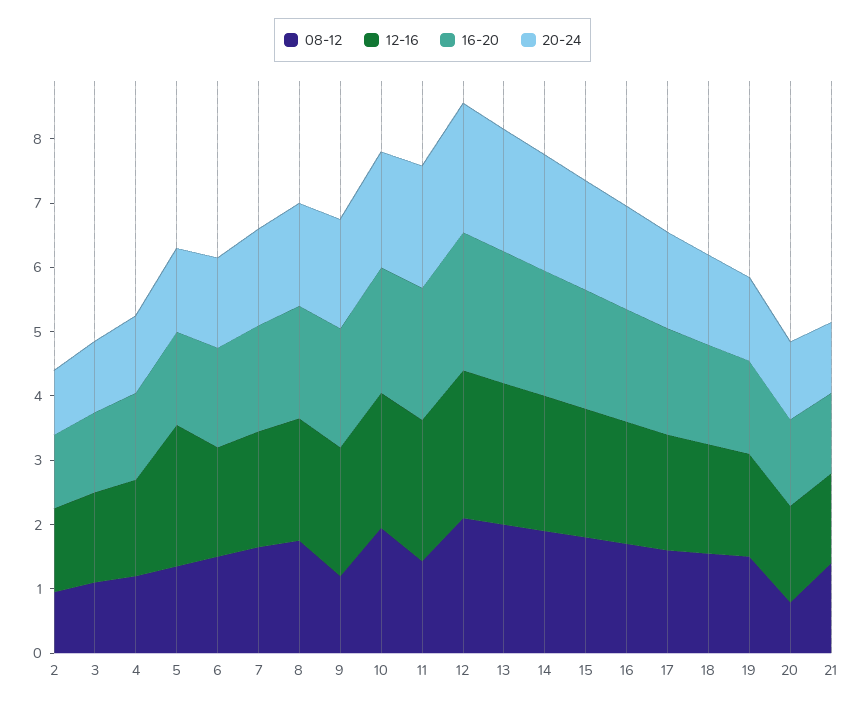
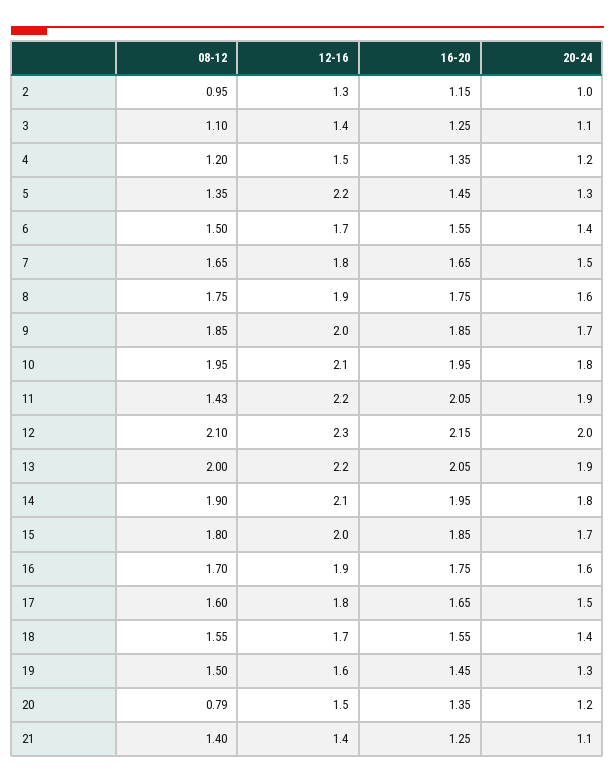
  {
    "08-12": {
      "2": 0.95,
      "3": 1.1,
      "4": 1.2,
      "5": 1.35,
      "6": 1.5,
      "7": 1.65,
      "8": 1.75,
-     "9": 1.2,
+     "9": 1.85,
      "10": 1.95,
      "11": 1.43,
      "12": 2.1,
      "13": 2,
      "14": 1.9,
      "15": 1.8,
      "16": 1.7,
      "17": 1.6,
      "18": 1.55,
      "19": 1.5,
      "20": 0.79,
      "21": 1.4
    },
    "12-16": {
      "2": 1.3,
      "3": 1.4,
      "4": 1.5,
      "5": 2.2,
      "6": 1.7,
      "7": 1.8,
      "8": 1.9,
      "9": 2,
      "10": 2.1,
      "11": 2.2,
      "12": 2.3,
      "13": 2.2,
      "14": 2.1,
      "15": 2,
      "16": 1.9,
      "17": 1.8,
      "18": 1.7,
      "19": 1.6,
      "20": 1.5,
      "21": 1.4
    },
    "16-20": {
      "2": 1.15,
      "3": 1.25,
      "4": 1.35,
      "5": 1.45,
      "6": 1.55,
      "7": 1.65,
      "8": 1.75,
      "9": 1.85,
      "10": 1.95,
      "11": 2.05,
      "12": 2.15,
      "13": 2.05,
      "14": 1.95,
      "15": 1.85,
      "16": 1.75,
      "17": 1.65,
      "18": 1.55,
      "19": 1.45,
      "20": 1.35,
      "21": 1.25
    },
    "20-24": {
      "2": 1,
      "3": 1.1,
      "4": 1.2,
      "5": 1.3,
      "6": 1.4,
      "7": 1.5,
      "8": 1.6,
      "9": 1.7,
      "10": 1.8,
      "11": 1.9,
      "12": 2,
      "13": 1.9,
      "14": 1.8,
      "15": 1.7,
      "16": 1.6,
      "17": 1.5,
      "18": 1.4,
      "19": 1.3,
      "20": 1.2,
      "21": 1.1
    }
  }

